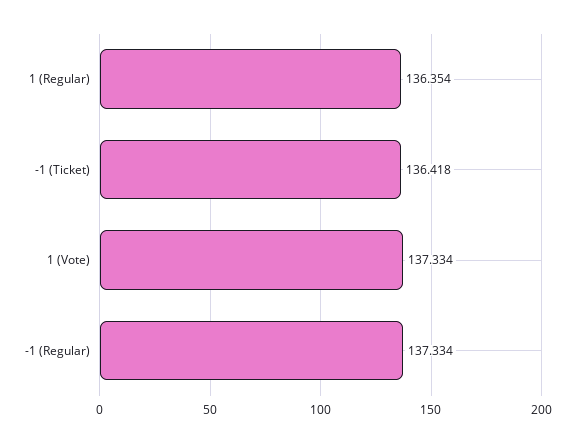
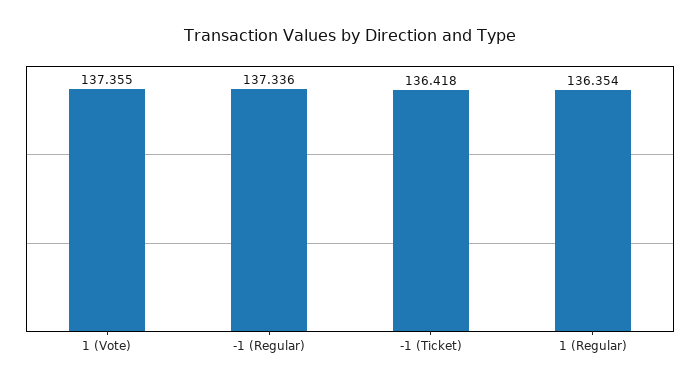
  {
    "1 (Regular)": 136.354,
    "-1 (Ticket)": 136.418,
-   "1 (Vote)": 137.334,
+   "1 (Vote)": 137.355,
-   "-1 (Regular)": 137.334
+   "-1 (Regular)": 137.336
  }

